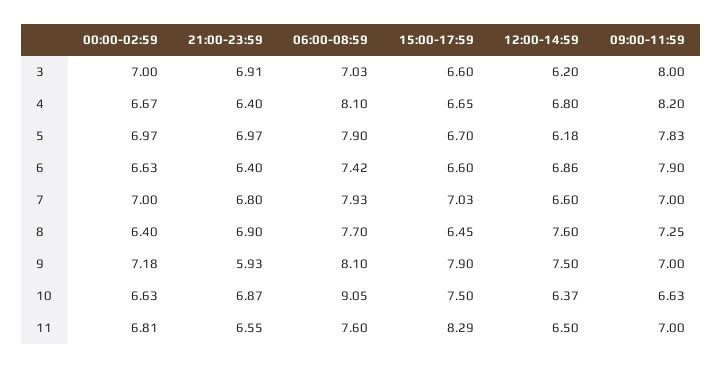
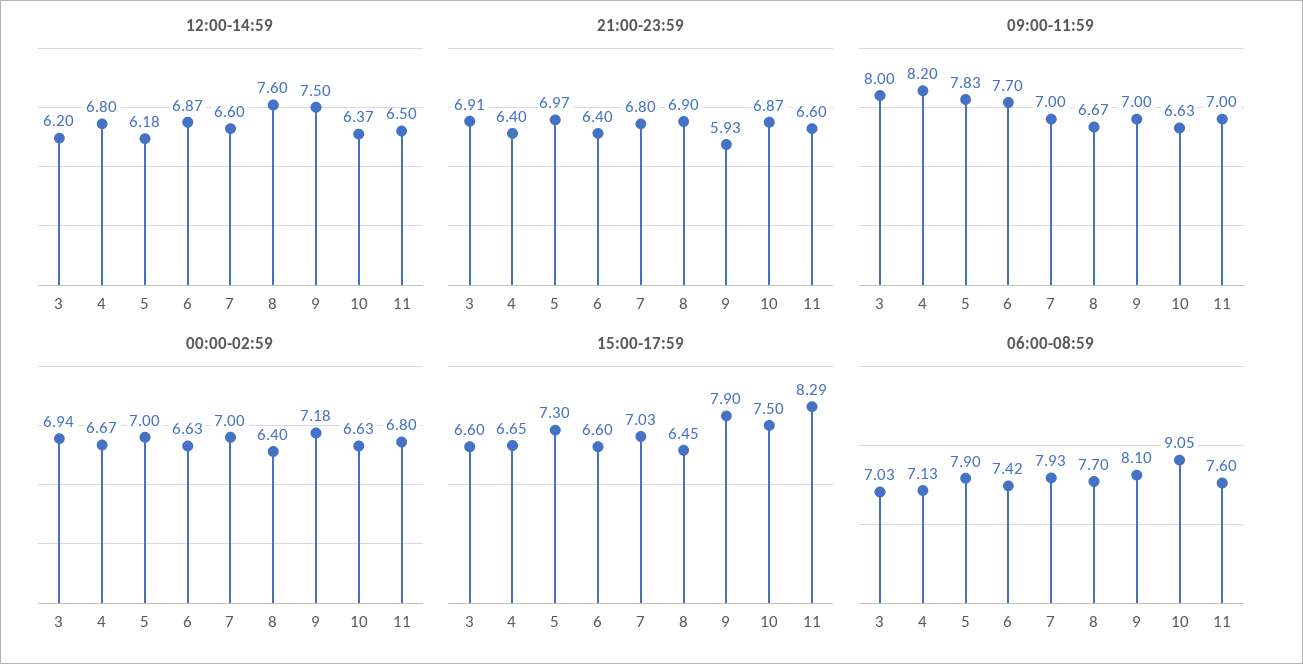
  {
    "00:00-02:59": {
-     "3": 7,
+     "3": 6.94,
      "4": 6.67,
-     "5": 6.97,
+     "5": 7,
      "6": 6.63,
      "7": 7,
      "8": 6.4,
      "9": 7.18,
      "10": 6.63,
-     "11": 6.81
+     "11": 6.8
    },
    "21:00-23:59": {
      "3": 6.91,
      "4": 6.4,
      "5": 6.97,
      "6": 6.4,
      "7": 6.8,
      "8": 6.9,
      "9": 5.93,
      "10": 6.87,
-     "11": 6.55
+     "11": 6.6
    },
    "06:00-08:59": {
      "3": 7.03,
-     "4": 8.1,
+     "4": 7.13,
      "5": 7.9,
      "6": 7.42,
      "7": 7.93,
      "8": 7.7,
      "9": 8.1,
      "10": 9.05,
      "11": 7.6
    },
    "15:00-17:59": {
      "3": 6.6,
      "4": 6.65,
-     "5": 6.7,
+     "5": 7.3,
      "6": 6.6,
      "7": 7.03,
      "8": 6.45,
      "9": 7.9,
      "10": 7.5,
      "11": 8.29
    },
    "12:00-14:59": {
      "3": 6.2,
      "4": 6.8,
      "5": 6.18,
-     "6": 6.86,
+     "6": 6.87,
      "7": 6.6,
      "8": 7.6,
      "9": 7.5,
      "10": 6.37,
      "11": 6.5
    },
    "09:00-11:59": {
      "3": 8,
      "4": 8.2,
      "5": 7.83,
-     "6": 7.9,
+     "6": 7.7,
      "7": 7,
-     "8": 7.25,
+     "8": 6.67,
      "9": 7,
      "10": 6.63,
      "11": 7
    }
  }

